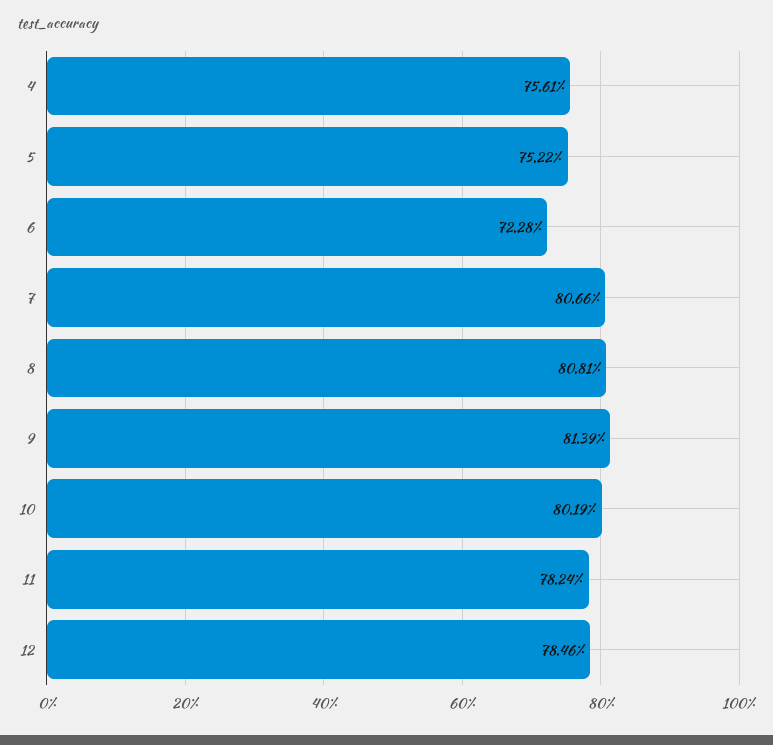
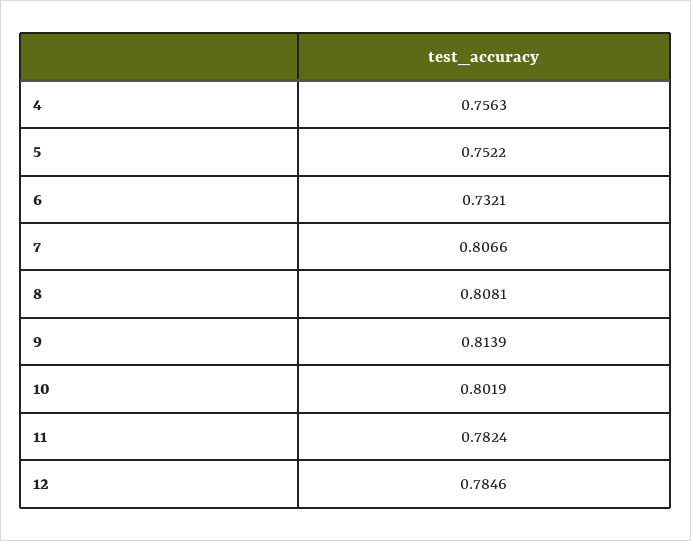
  {
-   "4": 0.7561,
+   "4": 0.7563,
    "5": 0.7522,
-   "6": 0.7228,
+   "6": 0.7321,
    "7": 0.8066,
    "8": 0.8081,
    "9": 0.8139,
    "10": 0.8019,
    "11": 0.7824,
    "12": 0.7846
  }

